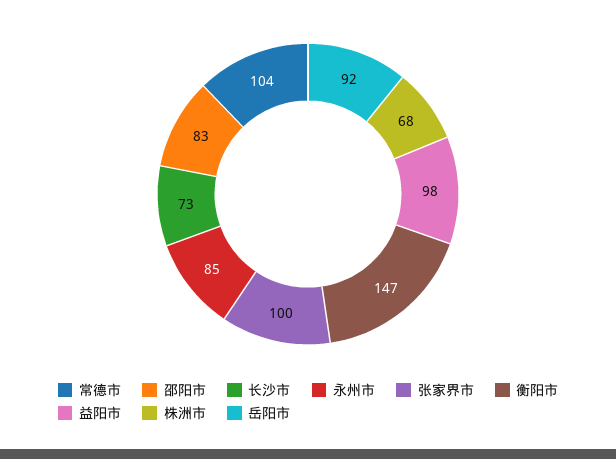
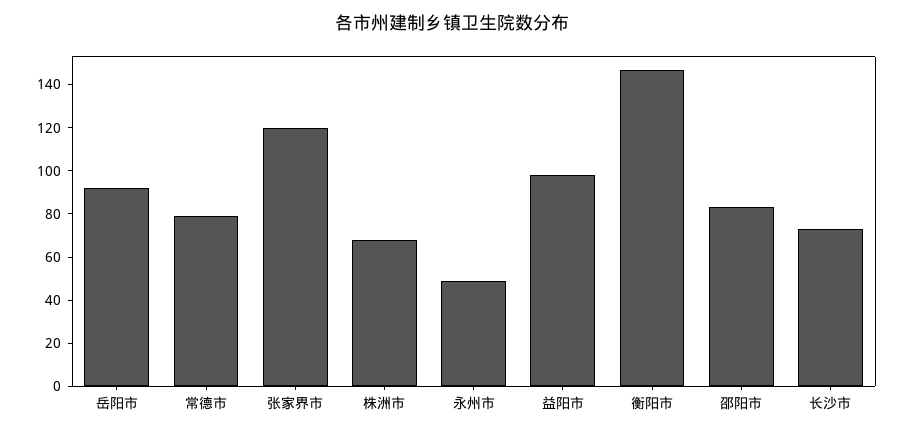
  {
-   "常德市": 104,
+   "常德市": 80,
    "邵阳市": 83,
    "长沙市": 73,
-   "永州市": 85,
+   "永州市": 50,
-   "张家界市": 100,
+   "张家界市": 120,
    "衡阳市": 147,
    "益阳市": 98,
    "株洲市": 68,
    "岳阳市": 92
  }

